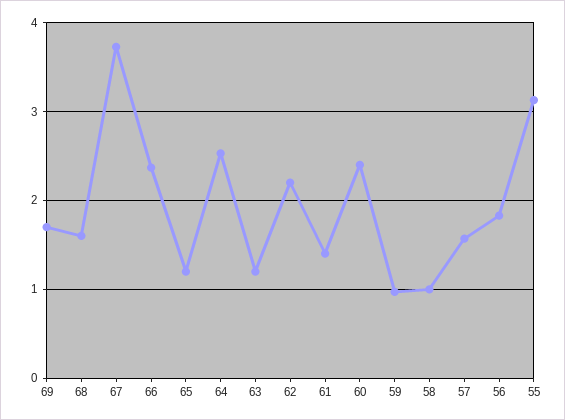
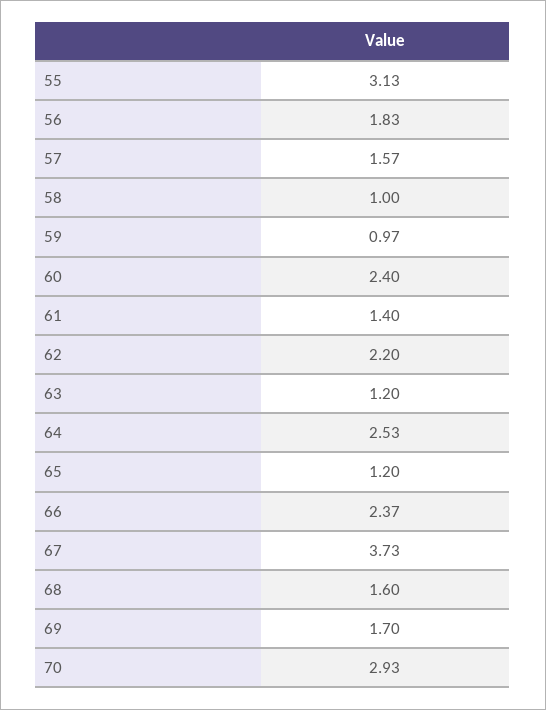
  {
    "69": 1.7,
    "68": 1.6,
    "67": 3.73,
    "66": 2.37,
    "65": 1.2,
    "64": 2.53,
    "63": 1.2,
    "62": 2.2,
    "61": 1.4,
    "60": 2.4,
    "59": 0.97,
    "58": 1,
    "57": 1.57,
    "56": 1.83,
-   "55": 3.13
+   "55": 3.13,
+   "70": 2.93
  }

